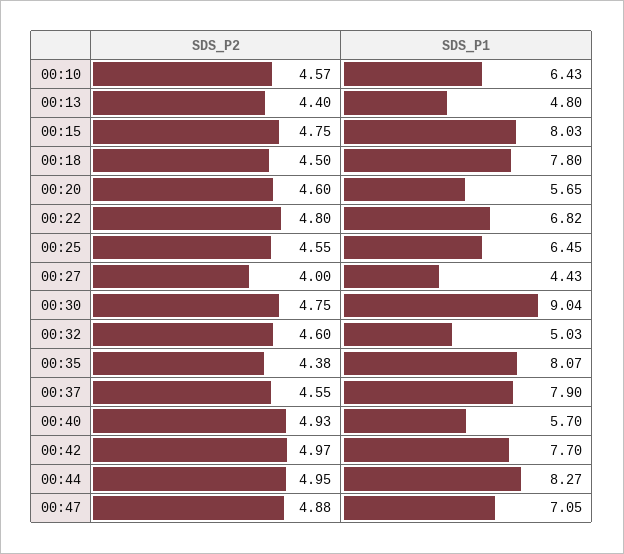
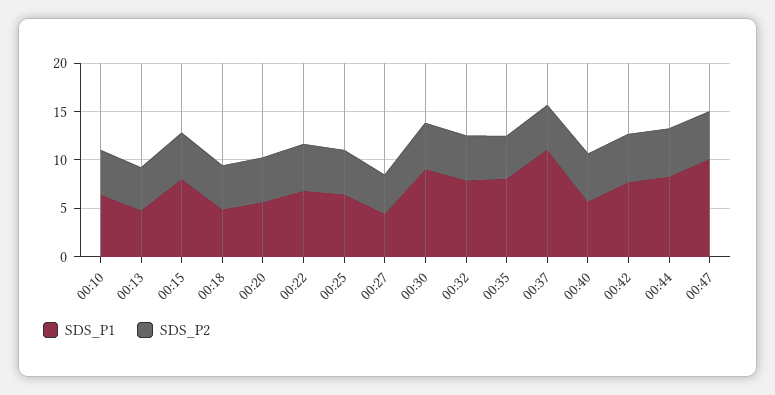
  {
    "SDS_P2": {
      "00:10": 4.57,
      "00:13": 4.4,
      "00:15": 4.75,
      "00:18": 4.5,
      "00:20": 4.6,
      "00:22": 4.8,
      "00:25": 4.55,
      "00:27": 4,
      "00:30": 4.75,
      "00:32": 4.6,
      "00:35": 4.38,
      "00:37": 4.55,
      "00:40": 4.93,
      "00:42": 4.97,
      "00:44": 4.95,
      "00:47": 4.88
    },
    "SDS_P1": {
      "00:10": 6.43,
      "00:13": 4.8,
      "00:15": 8.03,
-     "00:18": 7.8,
+     "00:18": 5,
      "00:20": 5.65,
      "00:22": 6.82,
      "00:25": 6.45,
      "00:27": 4.43,
      "00:30": 9.04,
-     "00:32": 5.03,
+     "00:32": 8,
      "00:35": 8.07,
-     "00:37": 7.9,
+     "00:37": 11,
      "00:40": 5.7,
      "00:42": 7.7,
      "00:44": 8.27,
-     "00:47": 7.05
+     "00:47": 10
    }
  }

